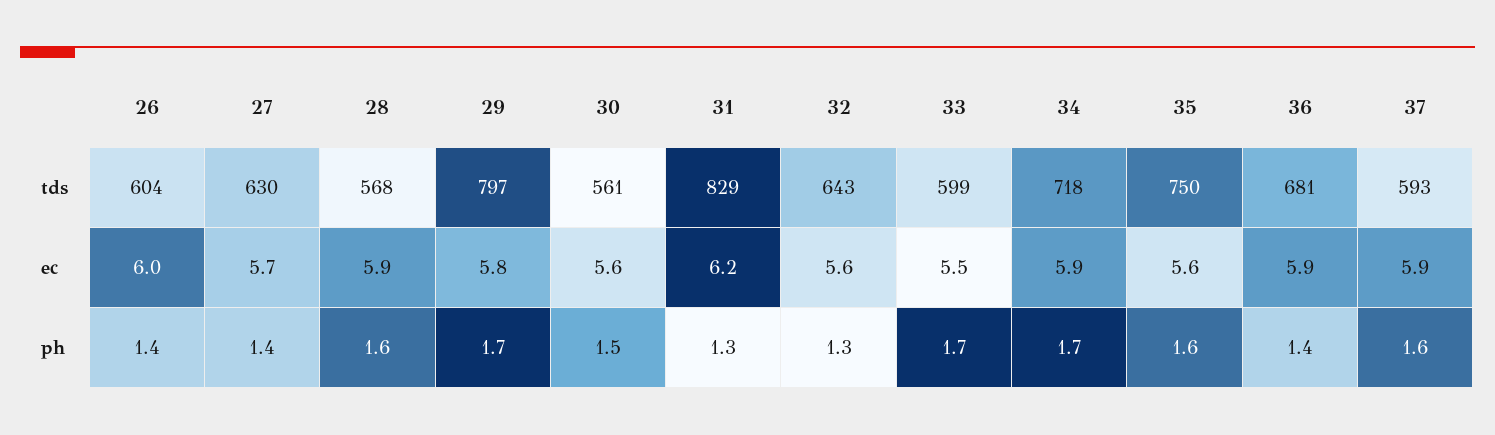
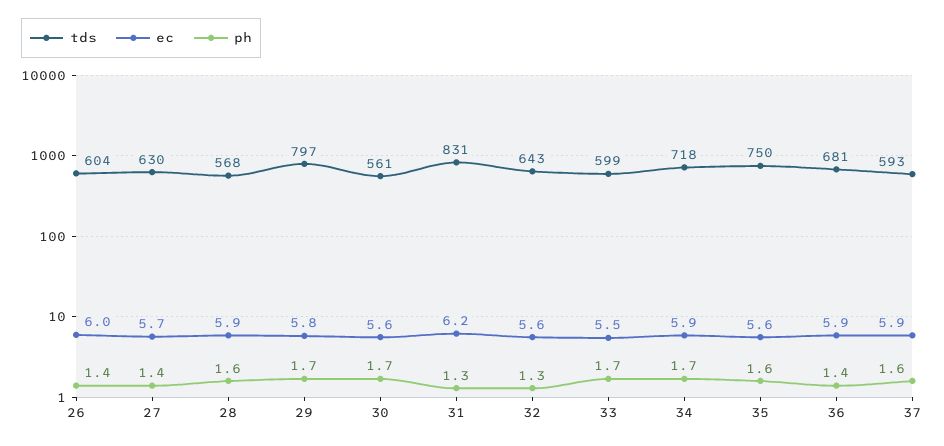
  {
    "tds": {
      "26": 604,
      "27": 630,
      "28": 568,
      "29": 797,
      "30": 561,
-     "31": 829,
+     "31": 831,
      "32": 643,
      "33": 599,
      "34": 718,
      "35": 750,
      "36": 681,
      "37": 593
    },
    "ec": {
      "26": 6,
      "27": 5.7,
      "28": 5.9,
      "29": 5.8,
      "30": 5.6,
      "31": 6.2,
      "32": 5.6,
      "33": 5.5,
      "34": 5.9,
      "35": 5.6,
      "36": 5.9,
      "37": 5.9
    },
    "ph": {
      "26": 1.4,
      "27": 1.4,
      "28": 1.6,
      "29": 1.7,
-     "30": 1.5,
+     "30": 1.7,
      "31": 1.3,
      "32": 1.3,
      "33": 1.7,
      "34": 1.7,
      "35": 1.6,
      "36": 1.4,
      "37": 1.6
    }
  }

